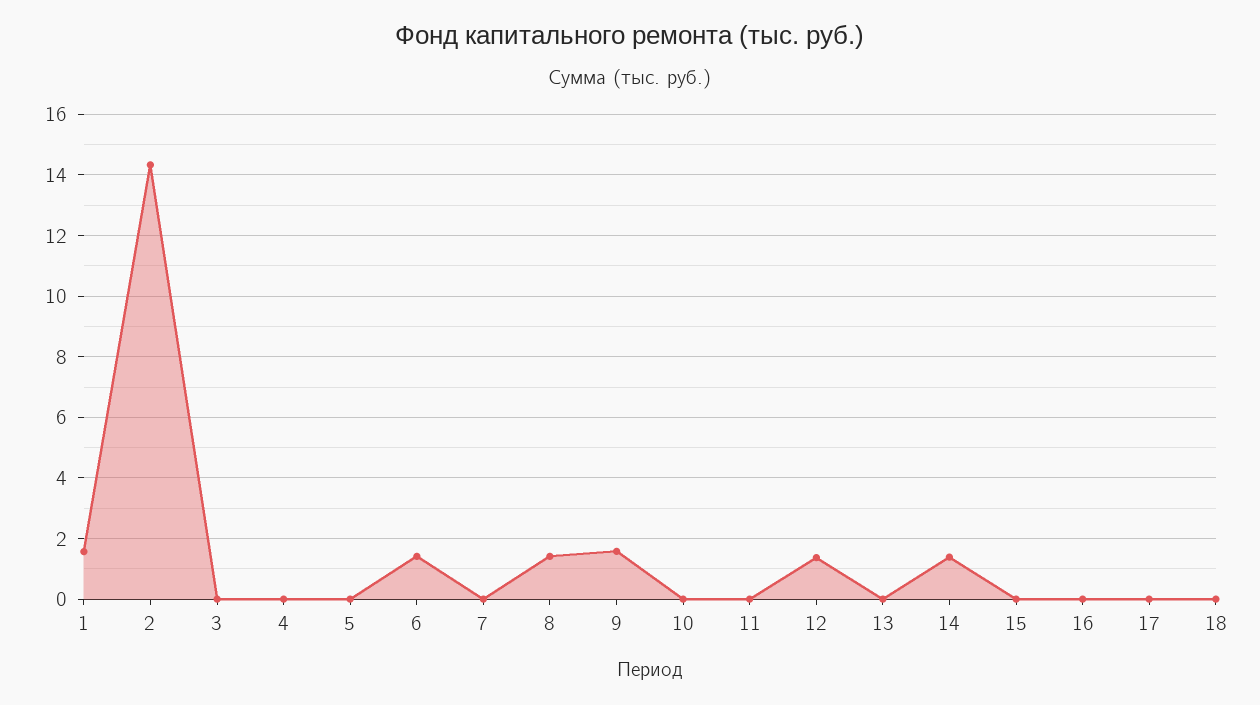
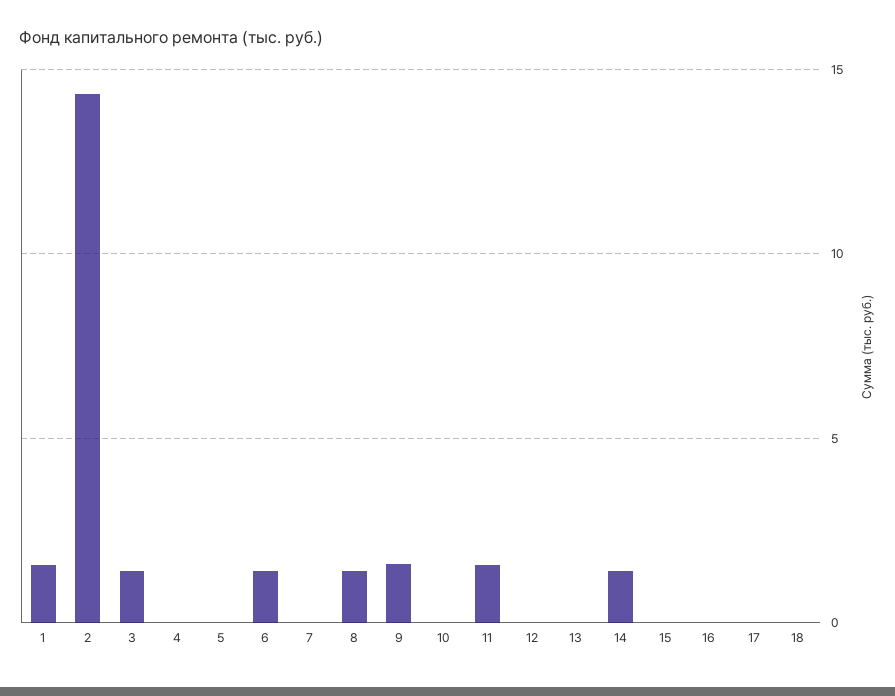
  {
    "1": 1.6,
    "2": 14.4,
-   "3": 0,
+   "3": 1.5,
    "4": 0,
    "5": 0,
    "6": 1.4,
    "7": 0,
    "8": 1.4,
    "9": 1.6,
    "10": 0,
-   "11": 0,
+   "11": 1.5,
-   "12": 1.4,
+   "12": 0,
    "13": 0,
    "14": 1.4,
    "15": 0,
    "16": 0,
    "17": 0,
    "18": 0
  }

